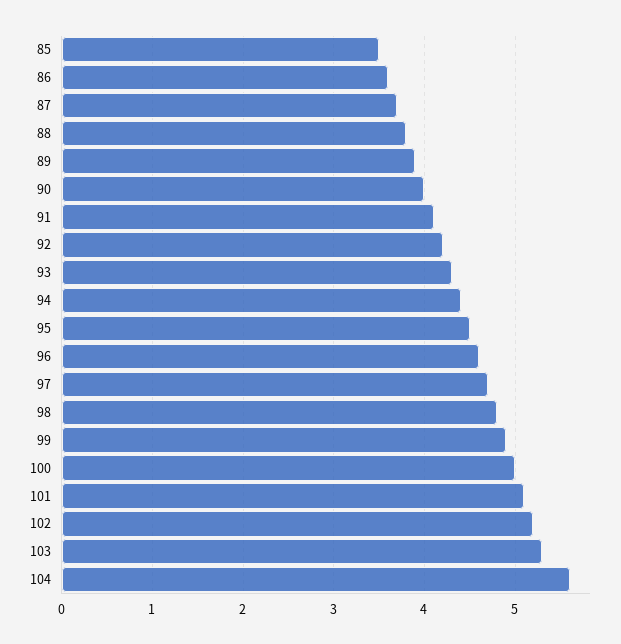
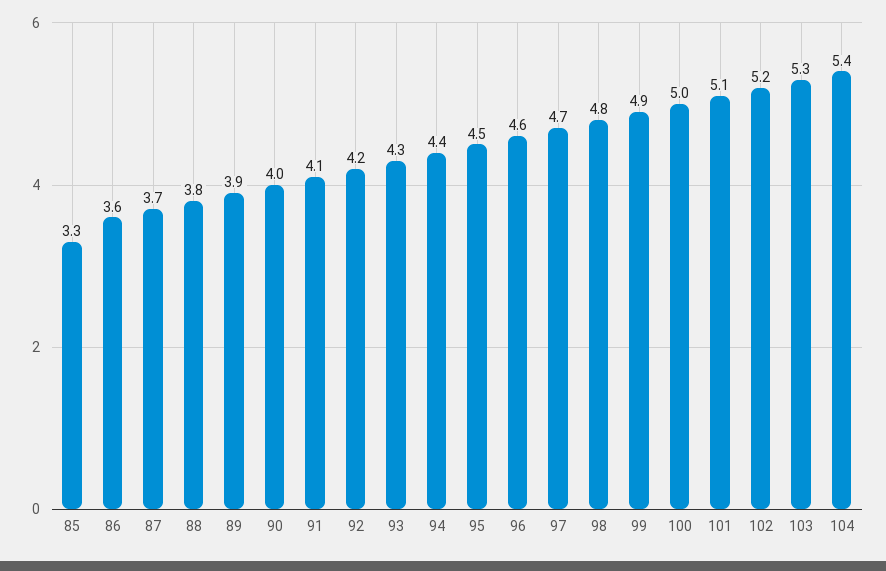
  {
-   "85": 3.5,
+   "85": 3.3,
    "86": 3.6,
    "87": 3.7,
    "88": 3.8,
    "89": 3.9,
    "90": 4,
    "91": 4.1,
    "92": 4.2,
    "93": 4.3,
    "94": 4.4,
    "95": 4.5,
    "96": 4.6,
    "97": 4.7,
    "98": 4.8,
    "99": 4.9,
    "100": 5,
    "101": 5.1,
    "102": 5.2,
    "103": 5.3,
-   "104": 5.6
+   "104": 5.4
  }

